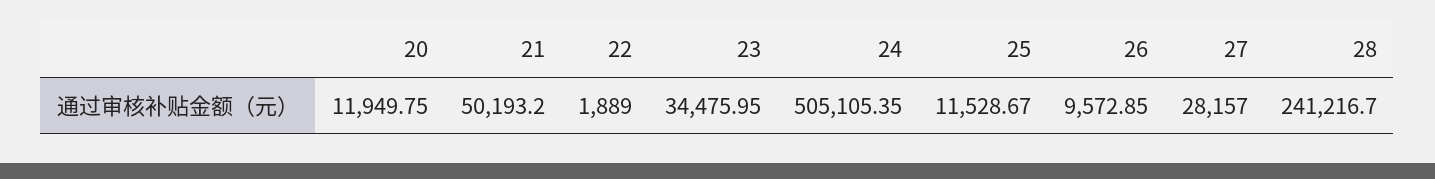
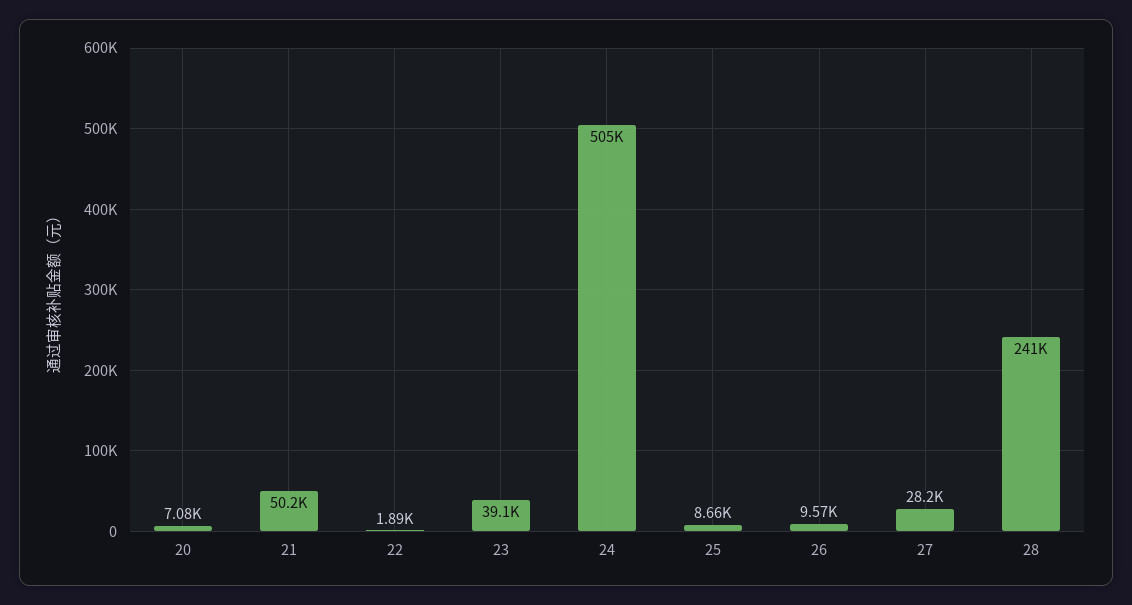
  {
-   "20": 11949.75,
+   "20": 7080,
    "21": 50193.2,
    "22": 1889,
-   "23": 34475.95,
+   "23": 39100,
    "24": 505105.35,
-   "25": 11528.67,
+   "25": 8660,
    "26": 9572.85,
    "27": 28157,
    "28": 241216.7
  }

